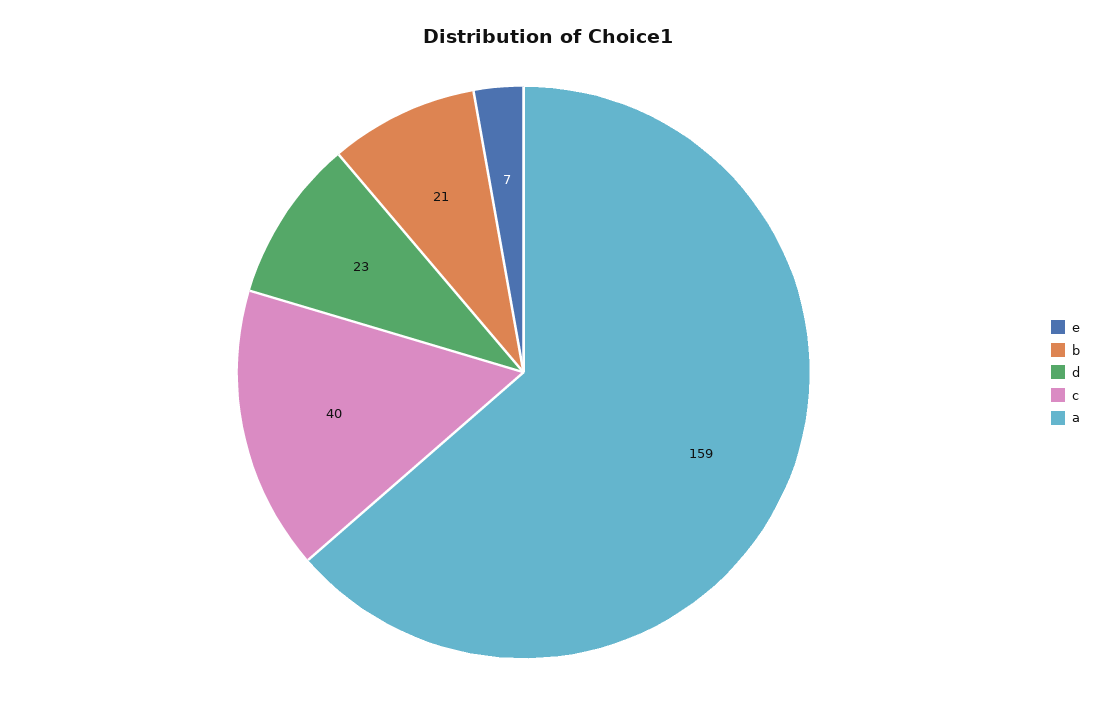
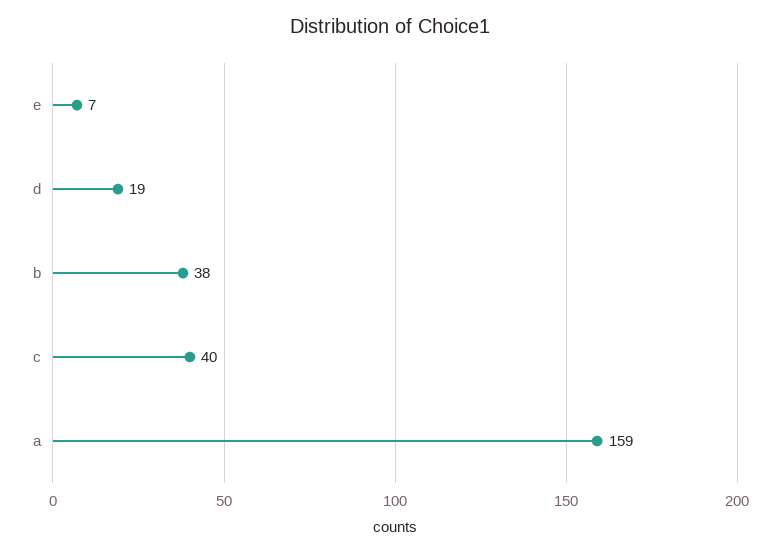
  {
    "e": 7,
-   "b": 21,
+   "b": 38,
-   "d": 23,
+   "d": 19,
    "c": 40,
    "a": 159
  }

